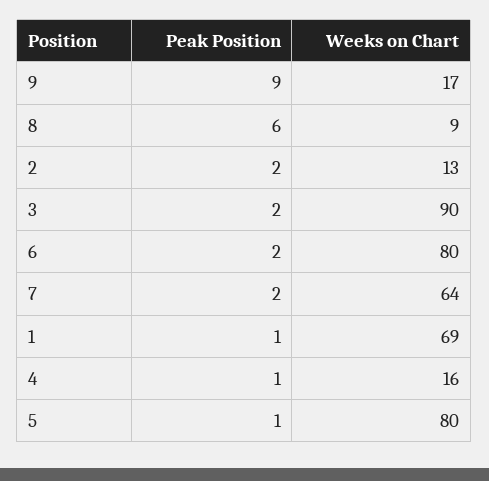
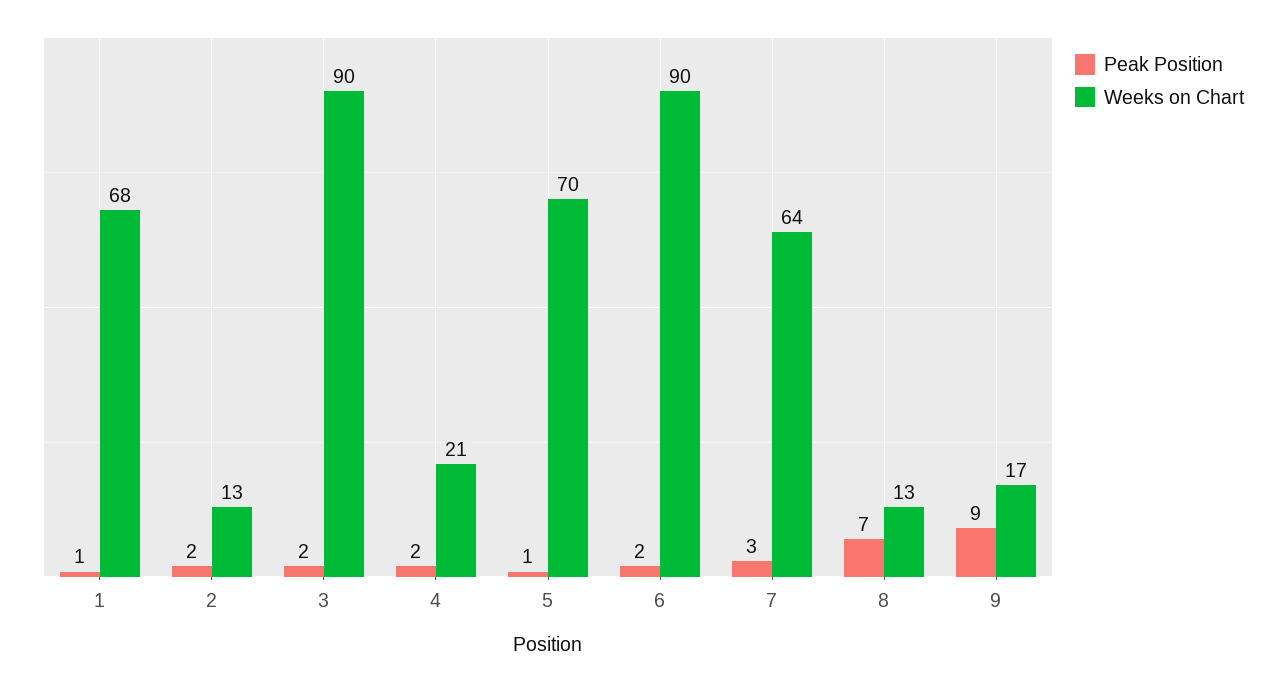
  {
    "Peak Position": {
      "9": 9,
-     "8": 6,
+     "8": 7,
      "2": 2,
      "3": 2,
      "6": 2,
-     "7": 2,
+     "7": 3,
      "1": 1,
-     "4": 1,
+     "4": 2,
      "5": 1
    },
    "Weeks on Chart": {
      "9": 17,
-     "8": 9,
+     "8": 13,
      "2": 13,
      "3": 90,
-     "6": 80,
+     "6": 90,
      "7": 64,
-     "1": 69,
+     "1": 68,
-     "4": 16,
+     "4": 21,
-     "5": 80
+     "5": 70
    }
  }

